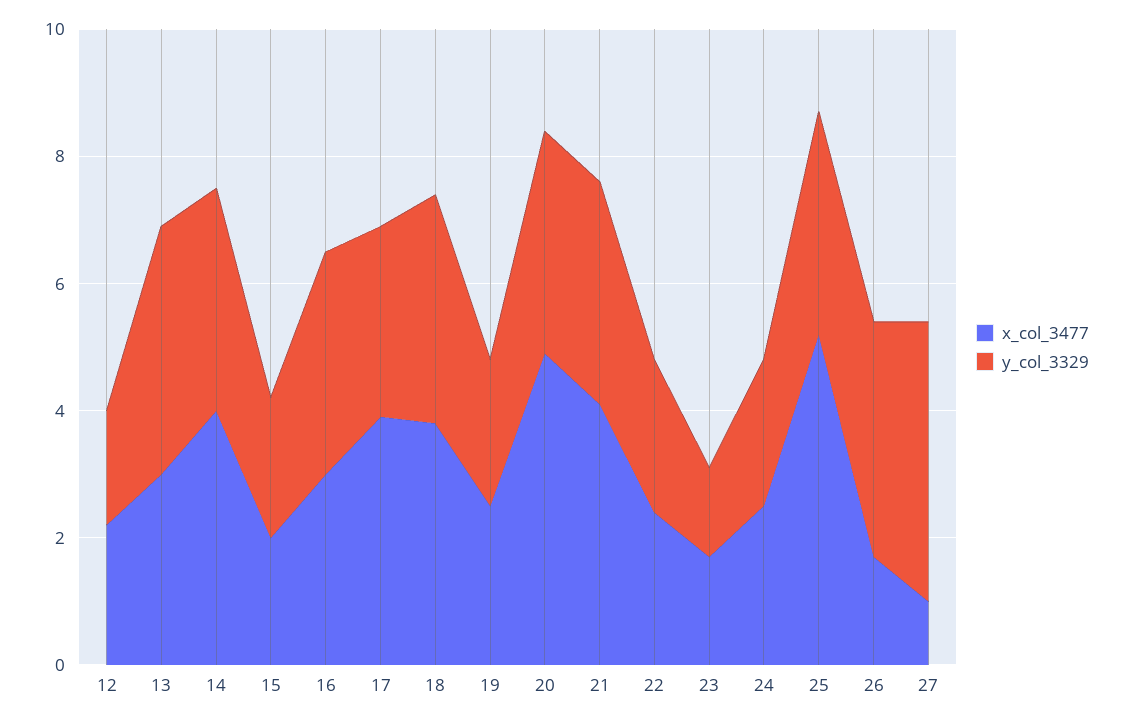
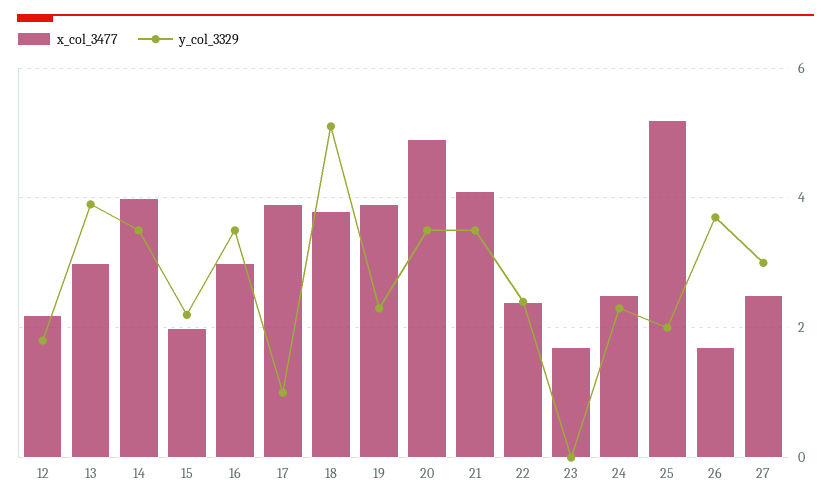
  {
    "x_col_3477": {
      "12": 2,
      "13": 3,
      "14": 4,
      "15": 2,
      "16": 3,
      "17": 4,
      "18": 4,
-     "19": 2.5,
+     "19": 4,
      "20": 5,
      "21": 4,
      "22": 2.5,
      "23": 1.5,
      "24": 2.5,
      "25": 5,
      "26": 1.5,
-     "27": 1
+     "27": 2.5
    },
    "y_col_3329": {
      "12": 2,
      "13": 4,
      "14": 3.5,
      "15": 2,
      "16": 3.5,
-     "17": 3,
+     "17": 1,
-     "18": 3.5,
+     "18": 5,
      "19": 2.5,
      "20": 3.5,
      "21": 3.5,
      "22": 2.5,
-     "23": 1.5,
+     "23": 0,
      "24": 2.5,
-     "25": 3.5,
+     "25": 2,
      "26": 3.5,
-     "27": 4.5
+     "27": 3
    }
  }

